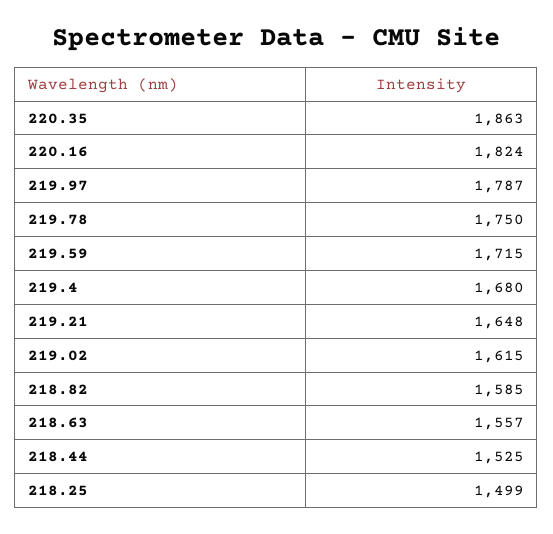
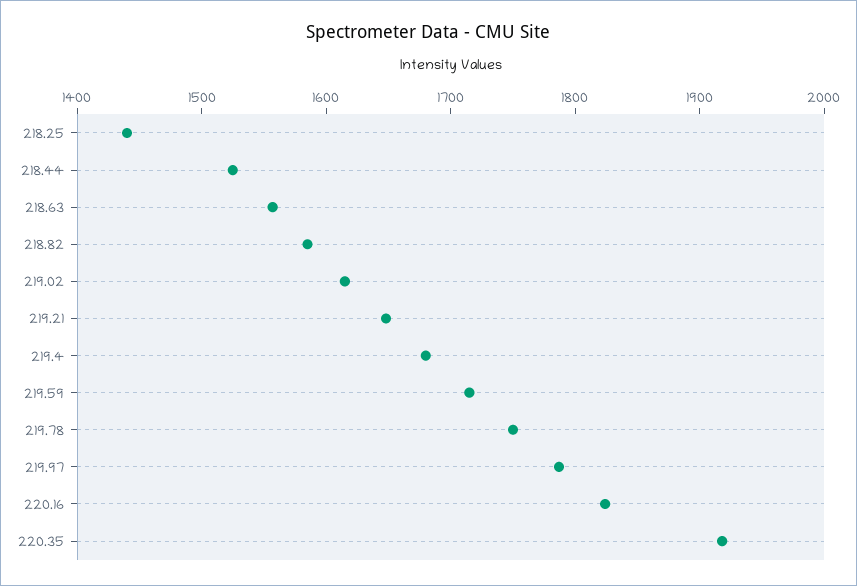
  {
-   "220.35": 1863,
+   "220.35": 1920,
    "220.16": 1824,
    "219.97": 1787,
    "219.78": 1750,
    "219.59": 1715,
    "219.4": 1680,
    "219.21": 1648,
    "219.02": 1615,
    "218.82": 1585,
    "218.63": 1557,
    "218.44": 1525,
-   "218.25": 1499
+   "218.25": 1440
  }

